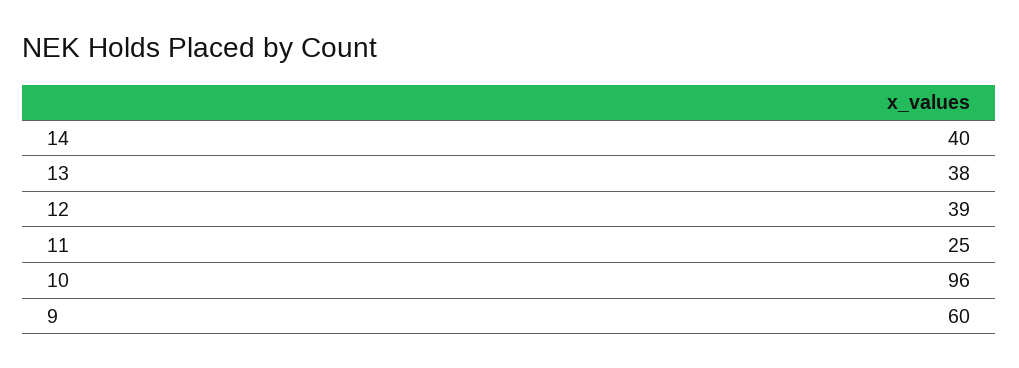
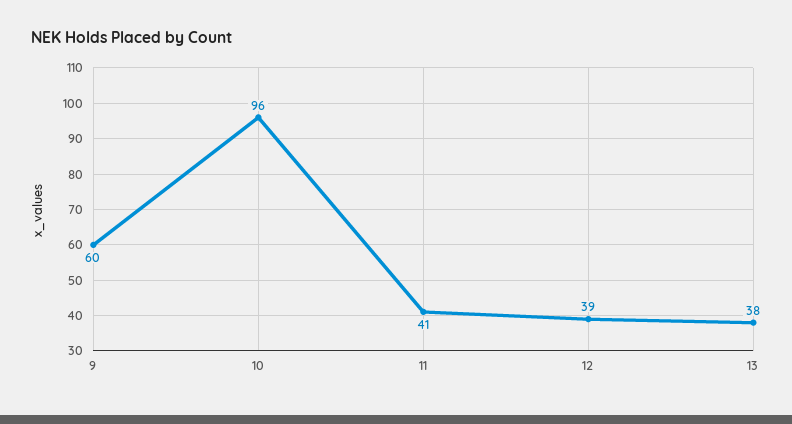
  {
-   "14": 40,
    "13": 38,
    "12": 39,
-   "11": 25,
+   "11": 41,
    "10": 96,
    "9": 60
  }

